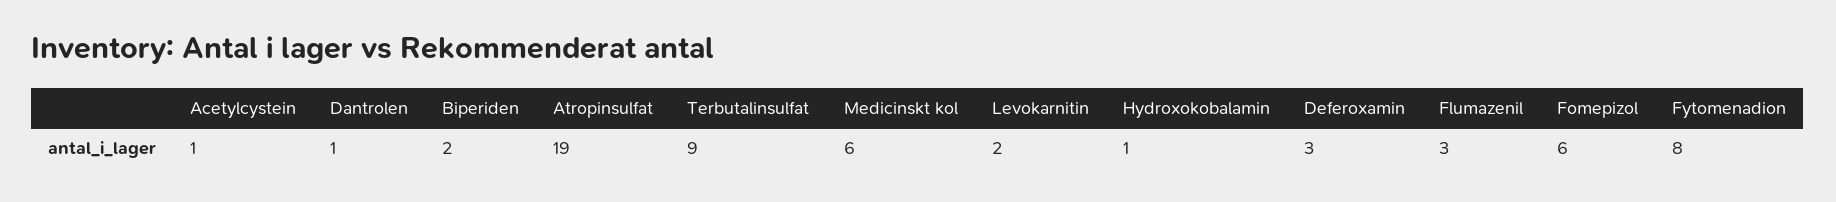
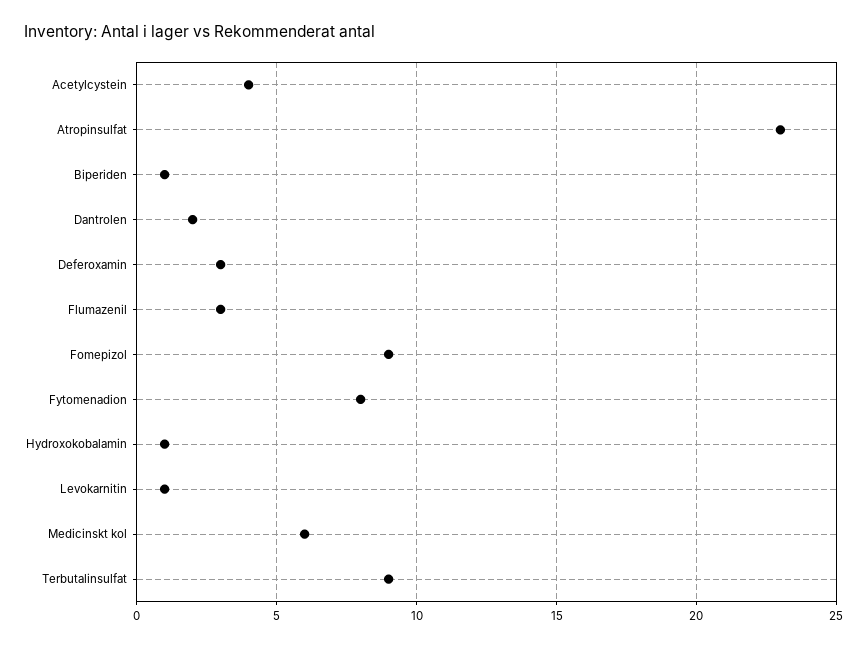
  {
-   "Acetylcystein": 1,
+   "Acetylcystein": 4,
-   "Dantrolen": 1,
+   "Dantrolen": 2,
-   "Biperiden": 2,
+   "Biperiden": 1,
-   "Atropinsulfat": 19,
+   "Atropinsulfat": 23,
    "Terbutalinsulfat": 9,
    "Medicinskt kol": 6,
-   "Levokarnitin": 2,
+   "Levokarnitin": 1,
    "Hydroxokobalamin": 1,
    "Deferoxamin": 3,
    "Flumazenil": 3,
-   "Fomepizol": 6,
+   "Fomepizol": 9,
    "Fytomenadion": 8
  }

